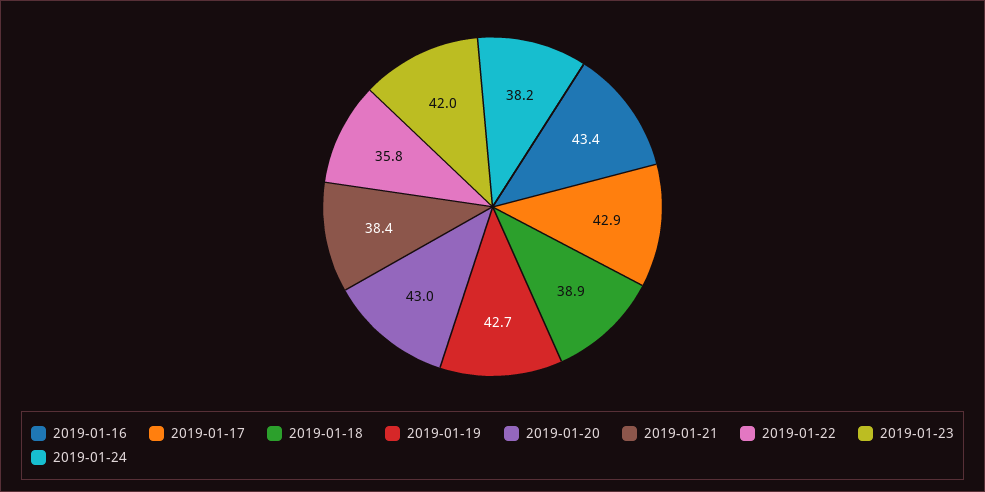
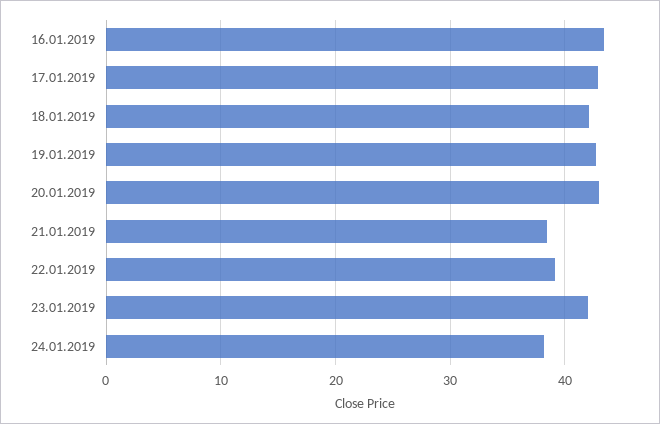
  {
    "2019-01-16": 43.4,
    "2019-01-17": 42.9,
-   "2019-01-18": 38.9,
+   "2019-01-18": 42,
    "2019-01-19": 42.7,
    "2019-01-20": 43,
    "2019-01-21": 38.4,
-   "2019-01-22": 35.8,
+   "2019-01-22": 39,
    "2019-01-23": 42,
    "2019-01-24": 38.2
  }

